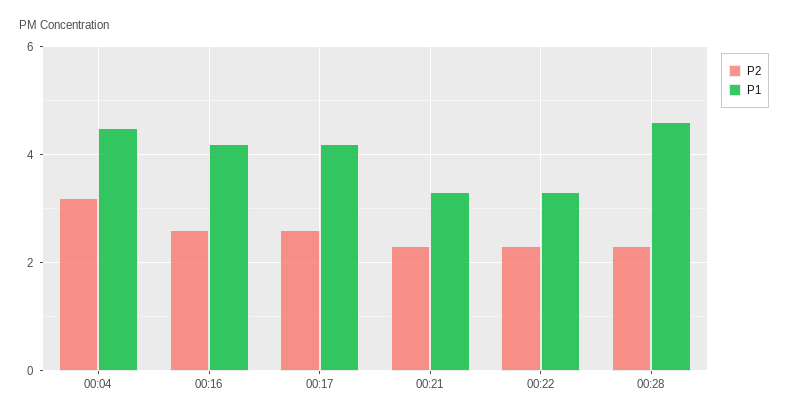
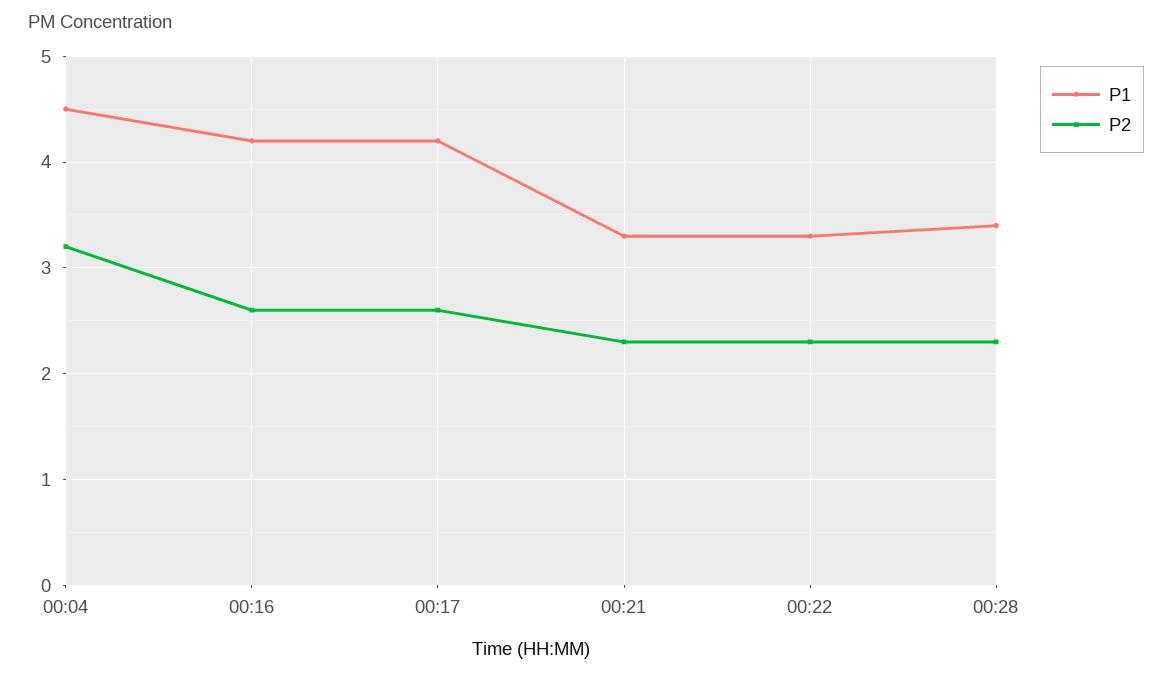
  {
    "P2": {
      "00:04": 3.2,
      "00:16": 2.6,
      "00:17": 2.6,
      "00:21": 2.3,
      "00:22": 2.3,
      "00:28": 2.3
    },
    "P1": {
      "00:04": 4.5,
      "00:16": 4.2,
      "00:17": 4.2,
      "00:21": 3.3,
      "00:22": 3.3,
-     "00:28": 4.5
+     "00:28": 3.4
    }
  }

